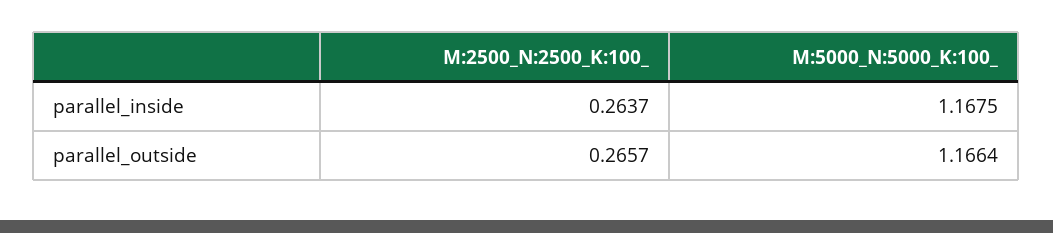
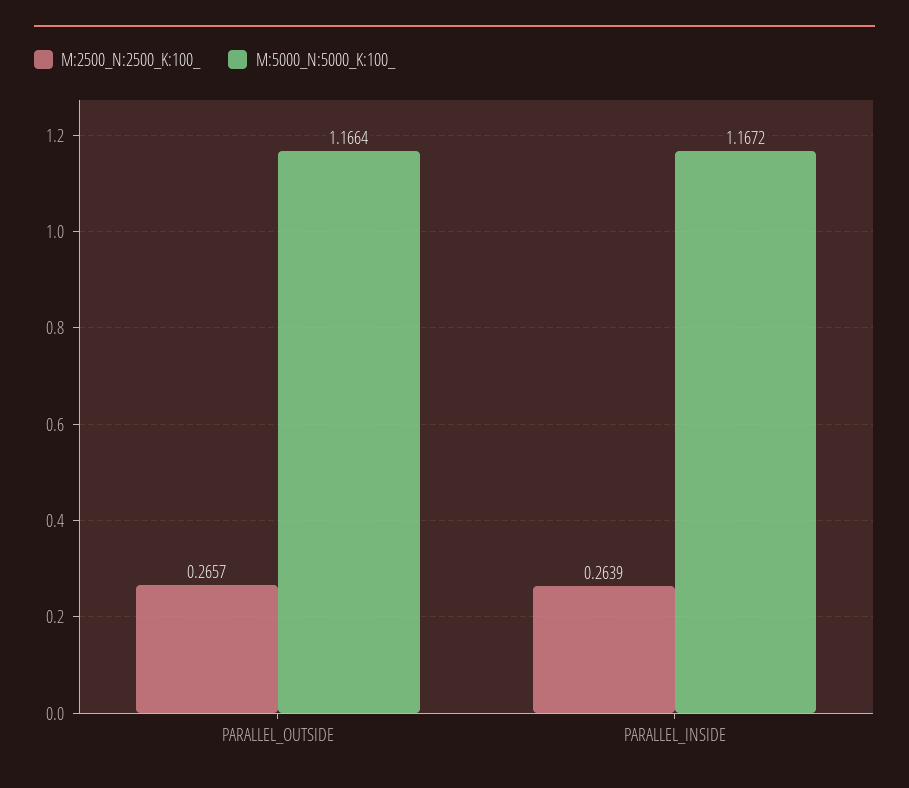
  {
    "M:2500_N:2500_K:100_": {
-     "parallel_inside": 0.2637,
+     "parallel_inside": 0.2639,
      "parallel_outside": 0.2657
    },
    "M:5000_N:5000_K:100_": {
-     "parallel_inside": 1.1675,
+     "parallel_inside": 1.1672,
      "parallel_outside": 1.1664
    }
  }

